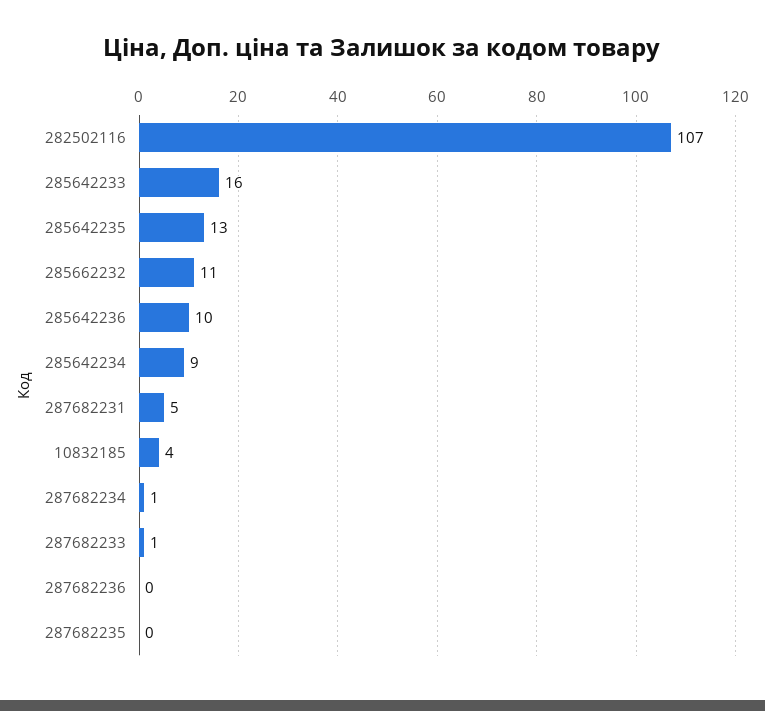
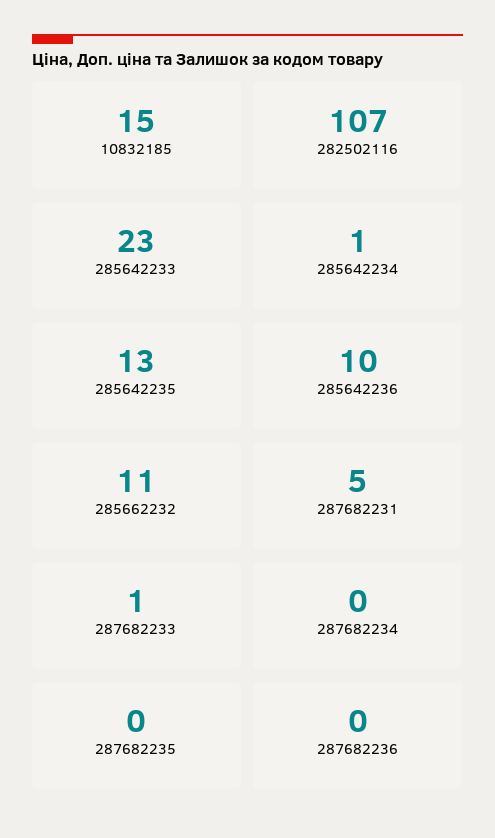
  {
    "282502116": 107,
-   "285642233": 16,
+   "285642233": 23,
    "285642235": 13,
    "285662232": 11,
    "285642236": 10,
-   "285642234": 9,
+   "285642234": 1,
    "287682231": 5,
-   "10832185": 4,
+   "10832185": 15,
-   "287682234": 1,
+   "287682234": 0,
    "287682233": 1,
    "287682236": 0,
    "287682235": 0
  }

